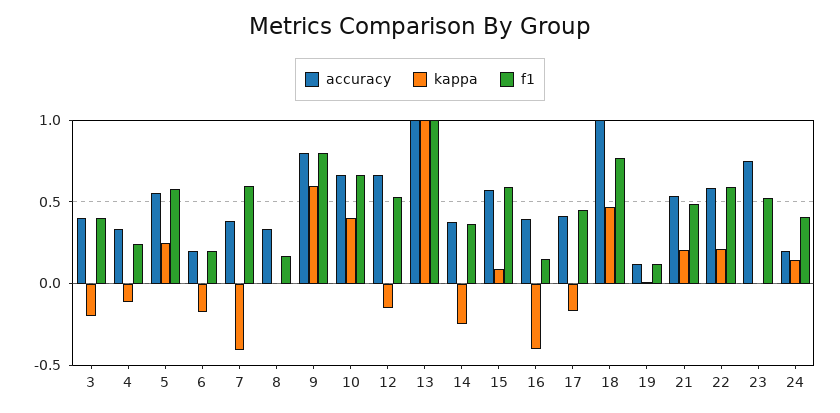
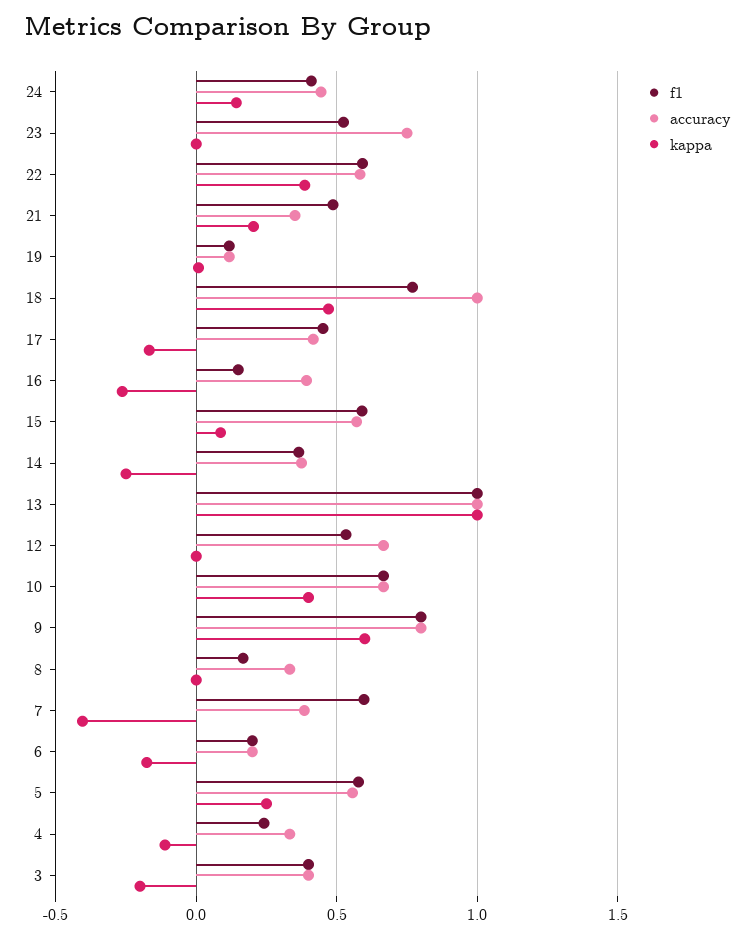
  {
    "accuracy": {
      "3": 0.4,
      "4": 0.35,
      "5": 0.55,
      "6": 0.2,
      "7": 0.4,
      "8": 0.35,
      "9": 0.8,
      "10": 0.65,
      "12": 0.65,
      "13": 1,
      "14": 0.4,
      "15": 0.55,
      "16": 0.4,
      "17": 0.4,
      "18": 1,
      "19": 0.1,
-     "21": 0.55,
+     "21": 0.35,
      "22": 0.6,
      "23": 0.75,
-     "24": 0.2
+     "24": 0.45
    },
    "kappa": {
      "3": -0.2,
      "4": -0.1,
      "5": 0.25,
      "6": -0.2,
      "7": -0.4,
      "8": 0,
      "9": 0.6,
      "10": 0.4,
-     "12": -0.15,
+     "12": 0,
      "13": 1,
      "14": -0.25,
      "15": 0.1,
-     "16": -0.4,
+     "16": -0.25,
      "17": -0.15,
      "18": 0.45,
      "19": 0,
      "21": 0.2,
-     "22": 0.2,
+     "22": 0.4,
      "23": 0,
      "24": 0.15
    },
    "f1": {
      "3": 0.4,
      "4": 0.25,
      "5": 0.6,
      "6": 0.2,
      "7": 0.6,
      "8": 0.15,
      "9": 0.8,
      "10": 0.65,
      "12": 0.55,
      "13": 1,
      "14": 0.35,
      "15": 0.6,
      "16": 0.15,
      "17": 0.45,
      "18": 0.75,
      "19": 0.1,
      "21": 0.5,
      "22": 0.6,
      "23": 0.5,
      "24": 0.4
    }
  }

